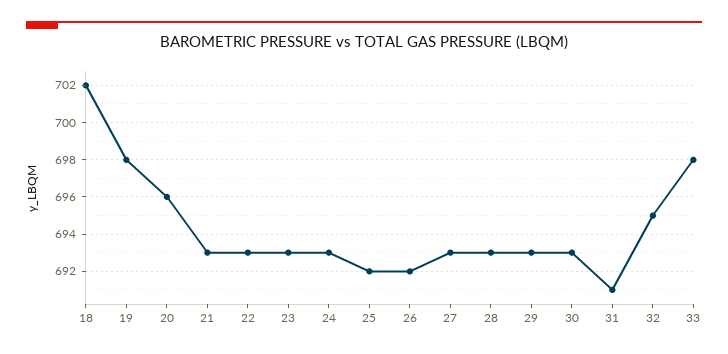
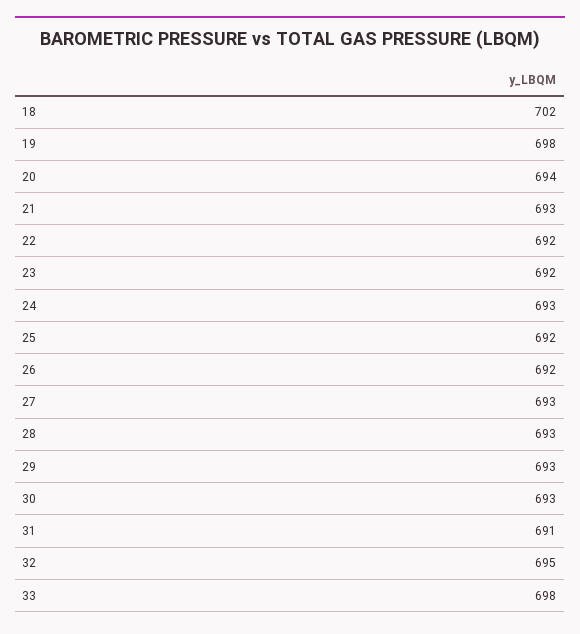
  {
    "18": 702,
    "19": 698,
-   "20": 696,
+   "20": 694,
    "21": 693,
-   "22": 693,
+   "22": 692,
-   "23": 693,
+   "23": 692,
    "24": 693,
    "25": 692,
    "26": 692,
    "27": 693,
    "28": 693,
    "29": 693,
    "30": 693,
    "31": 691,
    "32": 695,
    "33": 698
  }

